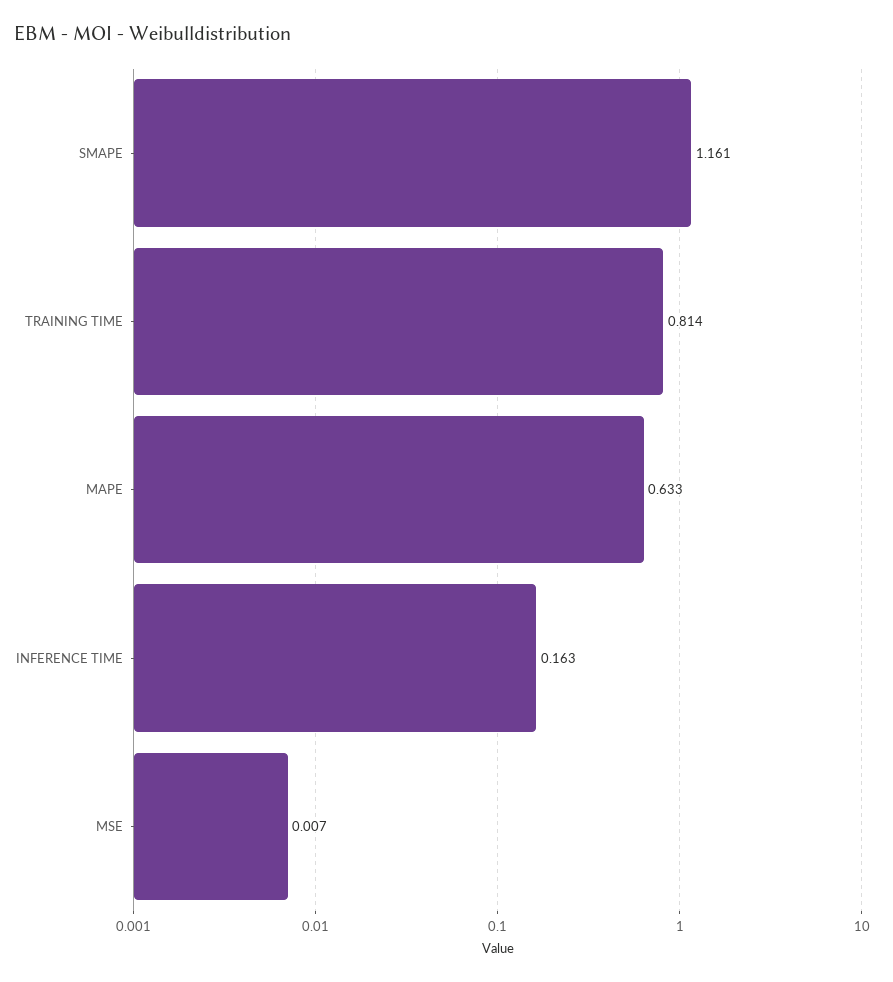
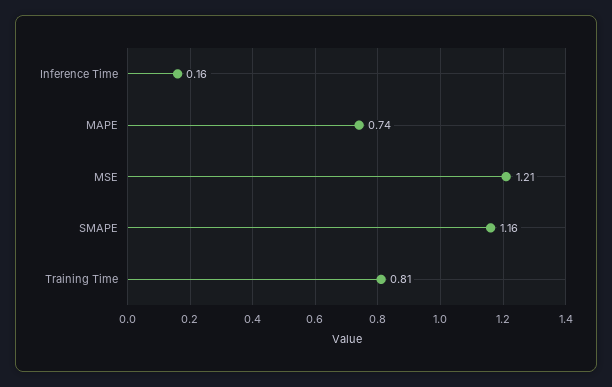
  {
    "SMAPE": 1.161,
    "TRAINING TIME": 0.814,
-   "MAPE": 0.633,
+   "MAPE": 0.74,
    "INFERENCE TIME": 0.163,
-   "MSE": 0.007
+   "MSE": 1.21
  }

